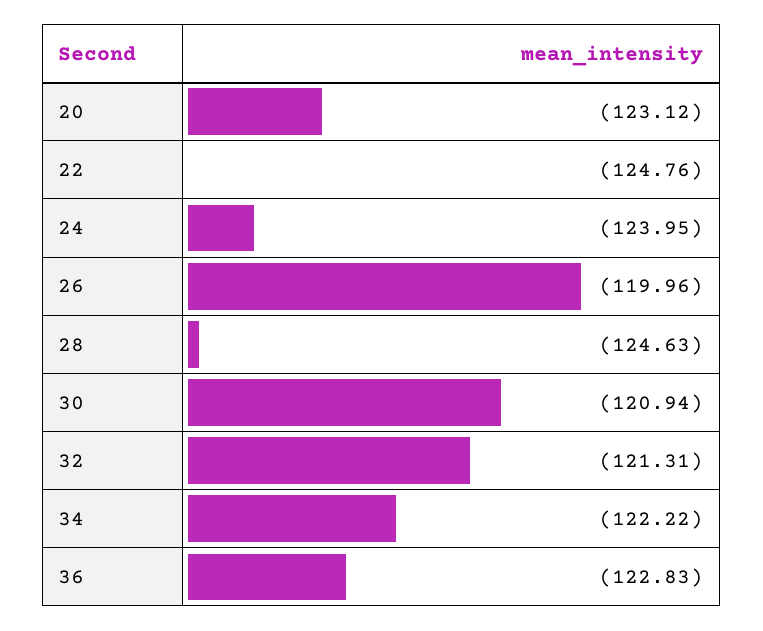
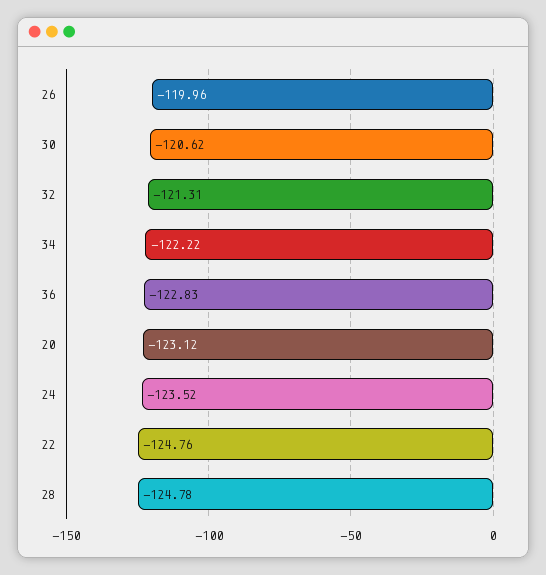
  {
    "20": -123.12,
    "22": -124.76,
-   "24": -123.95,
+   "24": -123.52,
    "26": -119.96,
-   "28": -124.63,
+   "28": -124.78,
-   "30": -120.94,
+   "30": -120.62,
    "32": -121.31,
    "34": -122.22,
    "36": -122.83
  }

